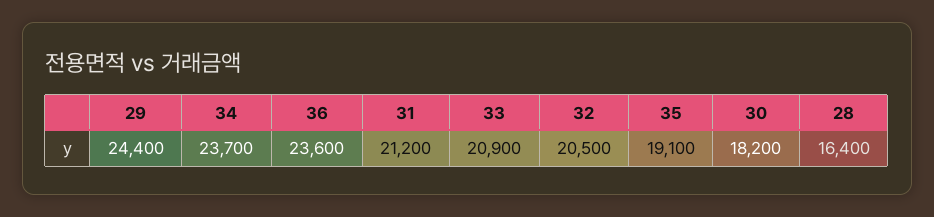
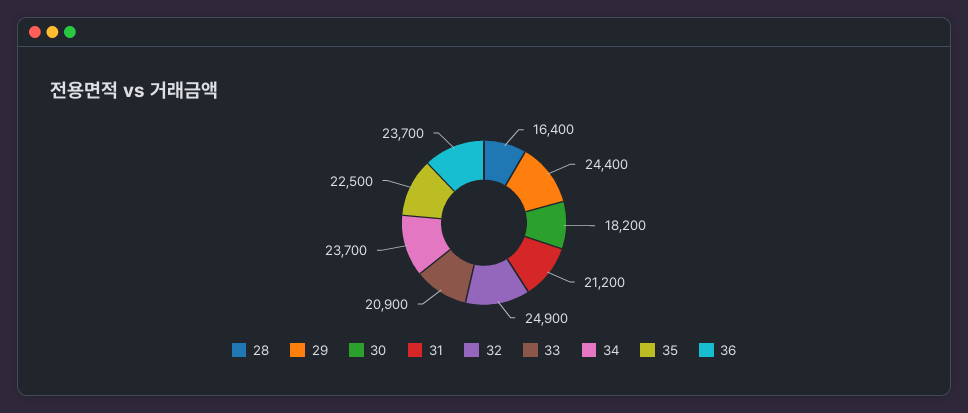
  {
    "29": 24400,
    "34": 23700,
-   "36": 23600,
+   "36": 23700,
    "31": 21200,
    "33": 20900,
-   "32": 20500,
+   "32": 24900,
-   "35": 19100,
+   "35": 22500,
    "30": 18200,
    "28": 16400
  }

